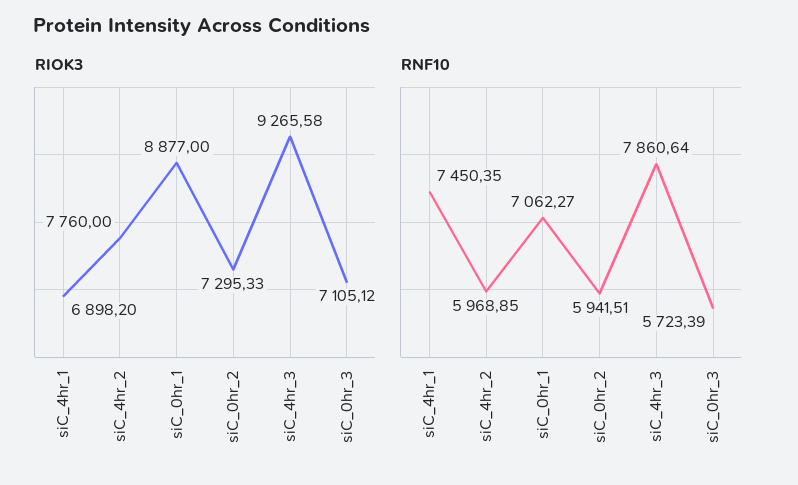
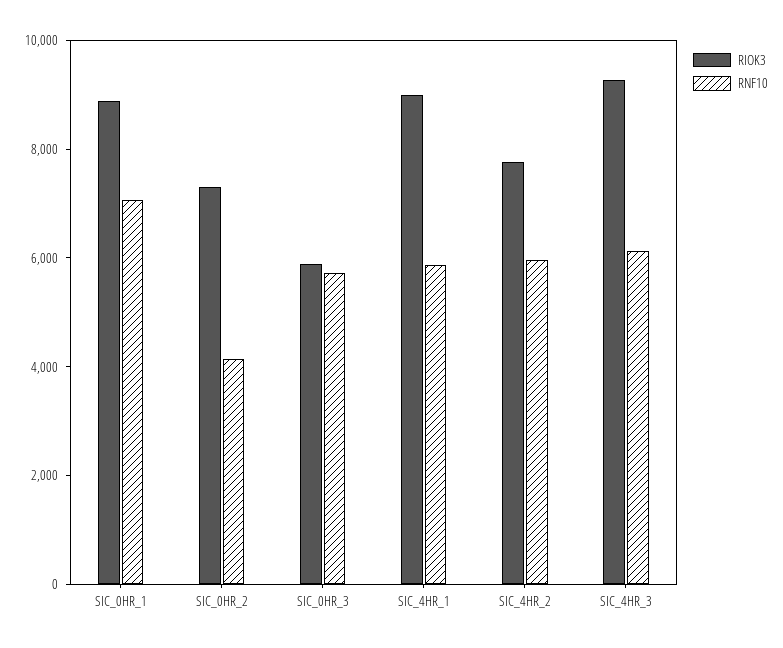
  {
    "RIOK3": {
-     "siC_4hr_1": 6898.2,
+     "siC_4hr_1": 9000,
      "siC_4hr_2": 7760,
      "siC_0hr_1": 8877,
      "siC_0hr_2": 7295.33,
      "siC_4hr_3": 9265.58,
-     "siC_0hr_3": 7105.12
+     "siC_0hr_3": 6000
    },
    "RNF10": {
-     "siC_4hr_1": 7450.35,
+     "siC_4hr_1": 6000,
      "siC_4hr_2": 5968.85,
      "siC_0hr_1": 7062.27,
-     "siC_0hr_2": 5941.51,
+     "siC_0hr_2": 4000,
-     "siC_4hr_3": 7860.64,
+     "siC_4hr_3": 6000,
      "siC_0hr_3": 5723.39
    }
  }

